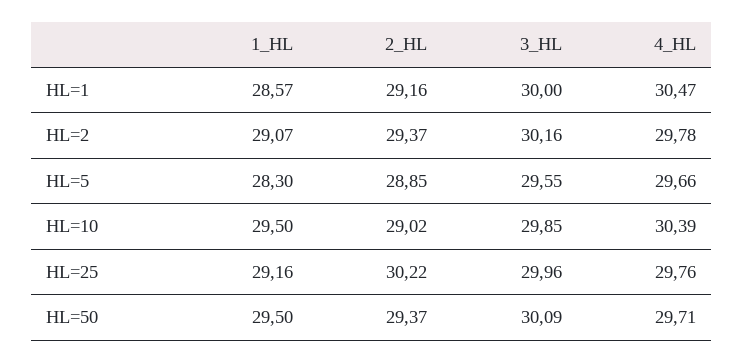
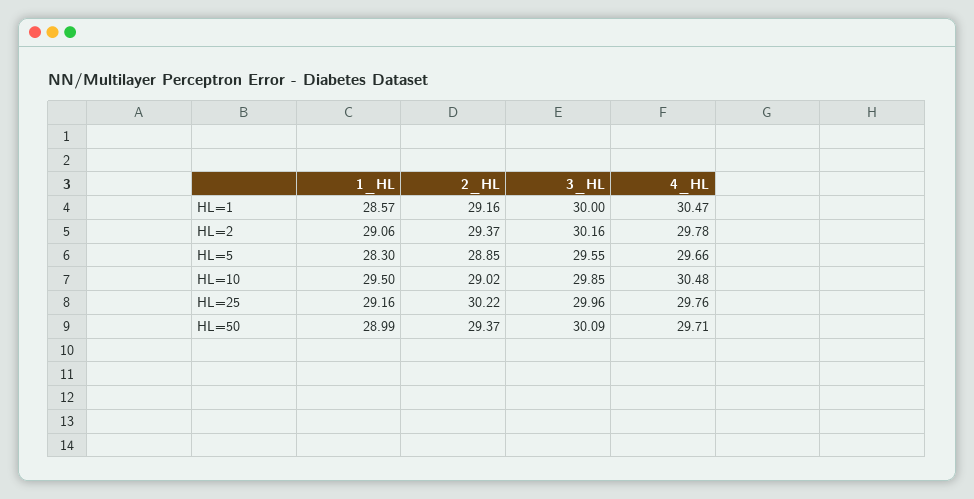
  {
    "1_HL": {
      "HL=1": 28.57,
-     "HL=2": 29.07,
+     "HL=2": 29.06,
      "HL=5": 28.3,
      "HL=10": 29.5,
      "HL=25": 29.16,
-     "HL=50": 29.5
+     "HL=50": 28.99
    },
    "2_HL": {
      "HL=1": 29.16,
      "HL=2": 29.37,
      "HL=5": 28.85,
      "HL=10": 29.02,
      "HL=25": 30.22,
      "HL=50": 29.37
    },
    "3_HL": {
      "HL=1": 30,
      "HL=2": 30.16,
      "HL=5": 29.55,
      "HL=10": 29.85,
      "HL=25": 29.96,
      "HL=50": 30.09
    },
    "4_HL": {
      "HL=1": 30.47,
      "HL=2": 29.78,
      "HL=5": 29.66,
-     "HL=10": 30.39,
+     "HL=10": 30.48,
      "HL=25": 29.76,
      "HL=50": 29.71
    }
  }

